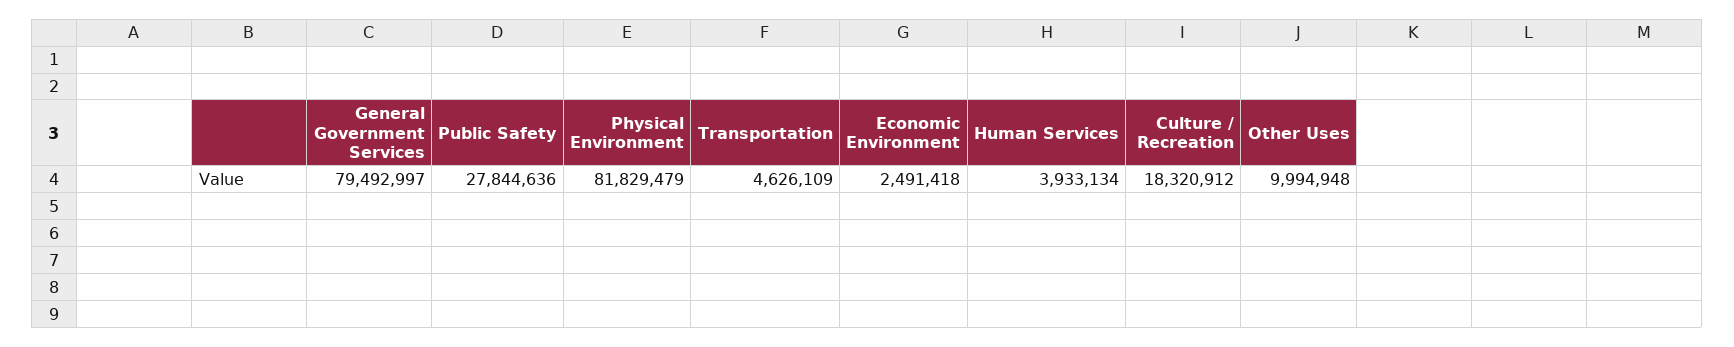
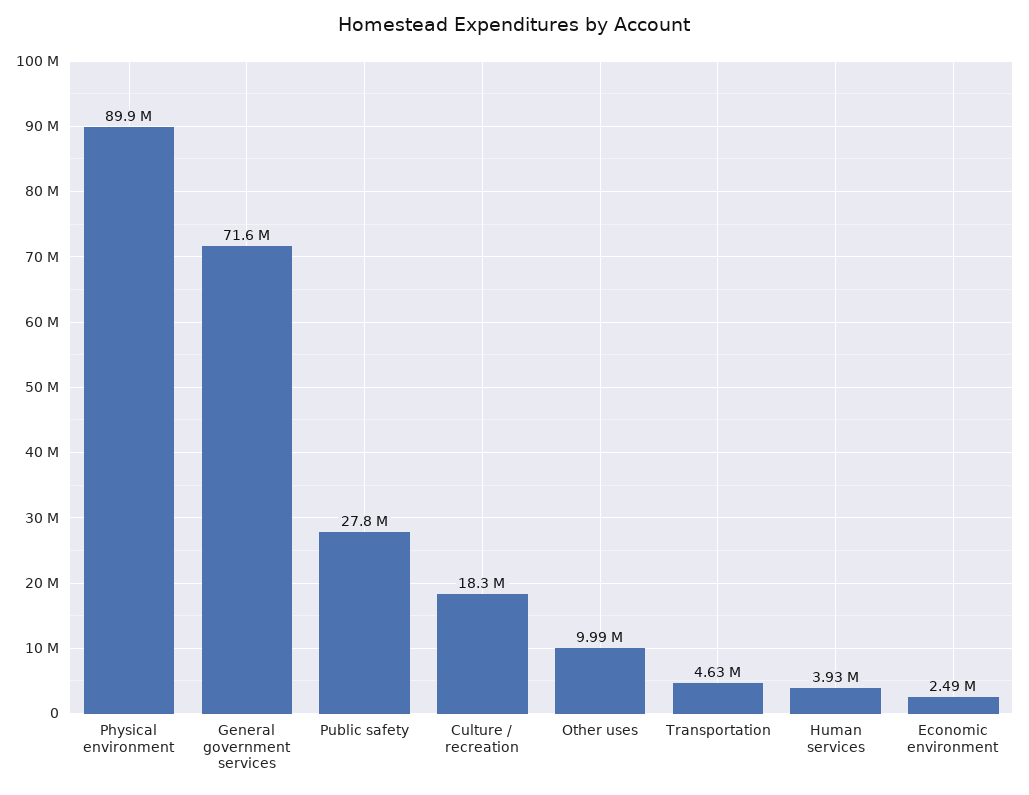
  {
-   "General Government Services": 79492997,
+   "General Government Services": 71600000,
    "Public Safety": 27844636,
-   "Physical Environment": 81829479,
+   "Physical Environment": 89900000,
    "Transportation": 4626109,
    "Economic Environment": 2491418,
    "Human Services": 3933134,
    "Culture / Recreation": 18320912,
    "Other Uses": 9994948
  }

